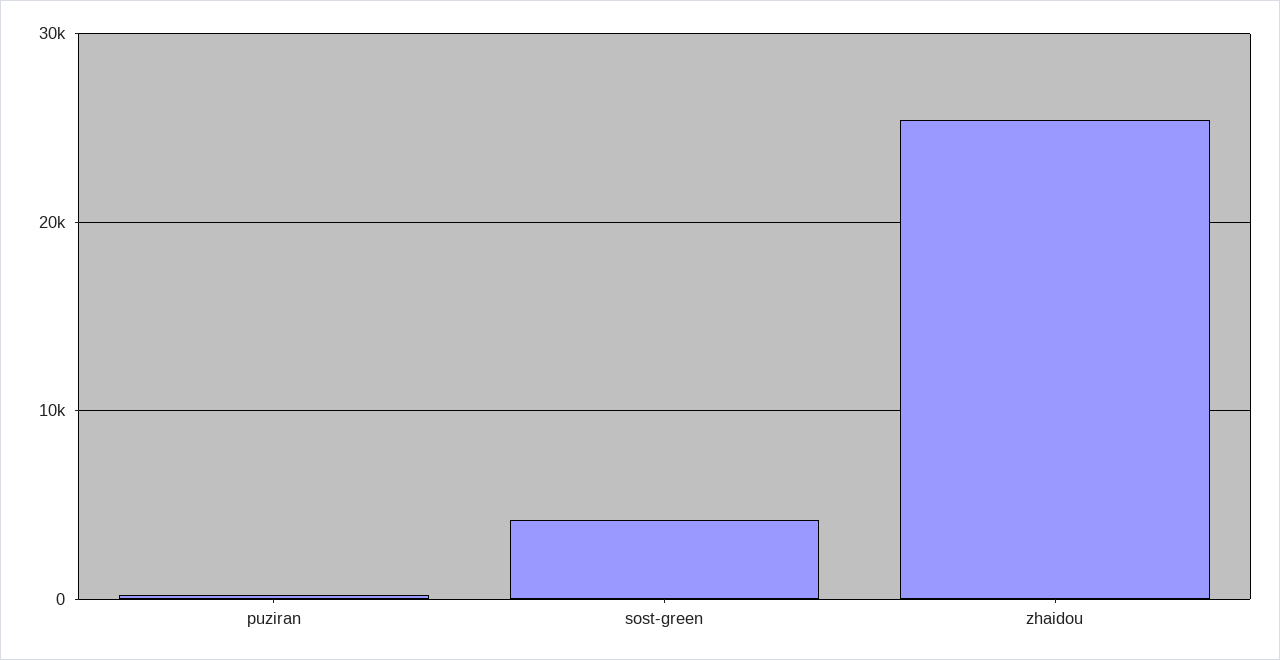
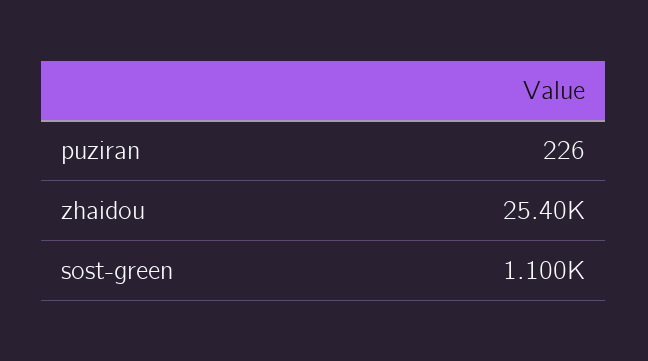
  {
    "puziran": 226,
-   "sost-green": 4000,
+   "sost-green": 1100,
    "zhaidou": 25400
  }

